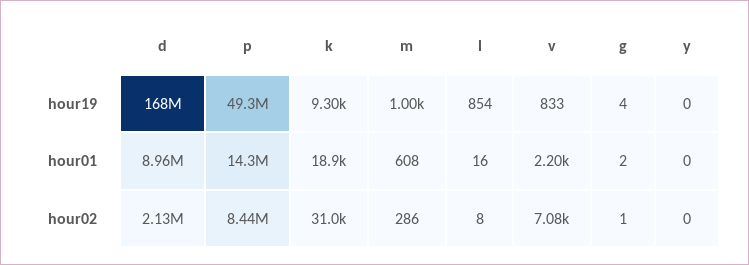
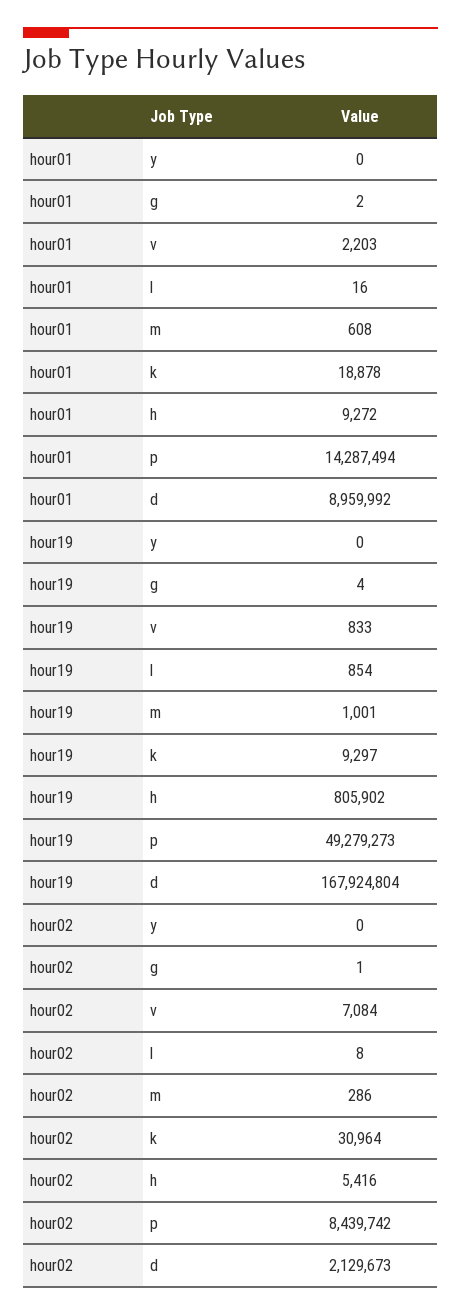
  {
    "d": {
      "hour19": 167924804,
      "hour01": 8959992,
      "hour02": 2129673
    },
    "p": {
      "hour19": 49279273,
      "hour01": 14287494,
      "hour02": 8439742
    },
    "k": {
      "hour19": 9297,
      "hour01": 18878,
      "hour02": 30964
    },
    "m": {
      "hour19": 1001,
      "hour01": 608,
      "hour02": 286
    },
    "l": {
      "hour19": 854,
      "hour01": 16,
      "hour02": 8
    },
    "v": {
      "hour19": 833,
      "hour01": 2203,
      "hour02": 7084
    },
    "g": {
      "hour19": 4,
      "hour01": 2,
      "hour02": 1
    },
    "y": {
      "hour19": 0,
      "hour01": 0,
      "hour02": 0
-   }
+   },
+   "h": {
+     "hour01": 9272,
+     "hour19": 805902,
+     "hour02": 5416
+   }
  }

